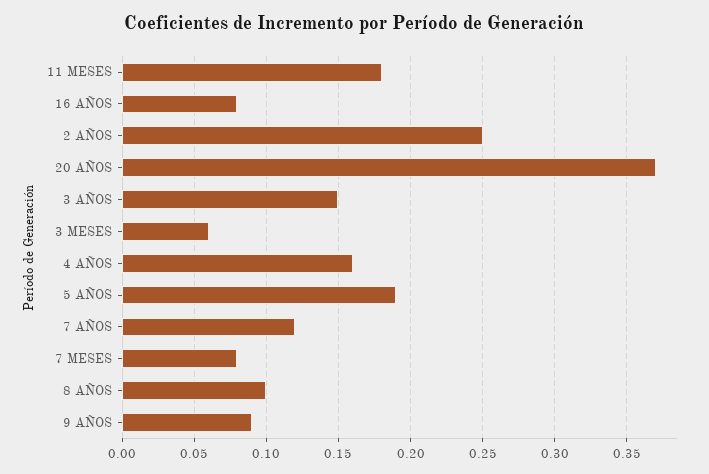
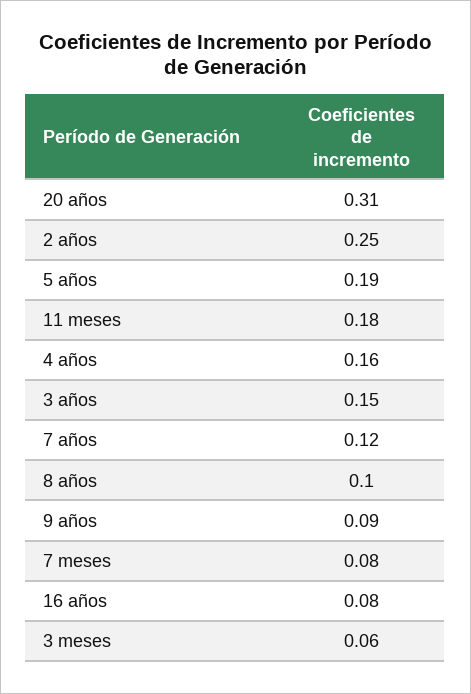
  {
    "11 MESES": 0.18,
    "16 AÑOS": 0.08,
    "2 AÑOS": 0.25,
-   "20 AÑOS": 0.37,
+   "20 AÑOS": 0.31,
    "3 AÑOS": 0.15,
    "3 MESES": 0.06,
    "4 AÑOS": 0.16,
    "5 AÑOS": 0.19,
    "7 AÑOS": 0.12,
    "7 MESES": 0.08,
    "8 AÑOS": 0.1,
    "9 AÑOS": 0.09
  }

